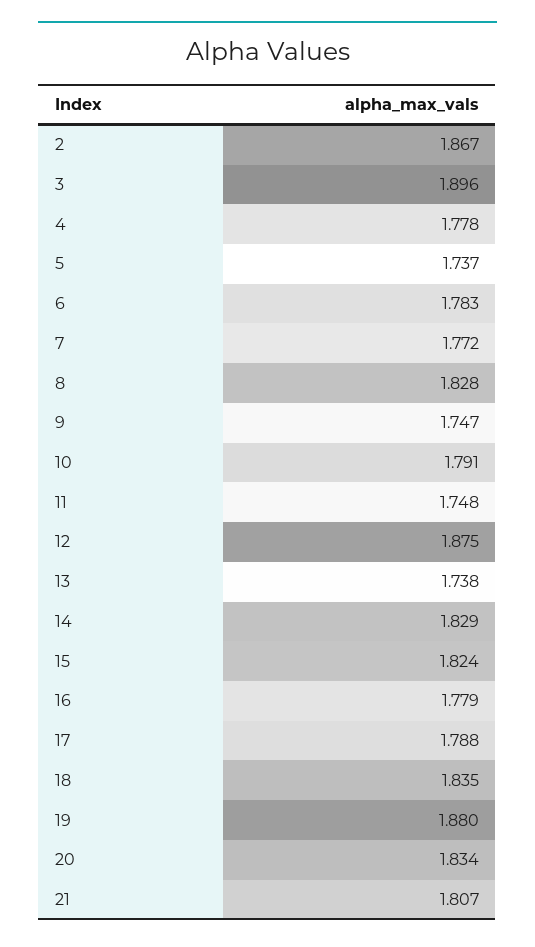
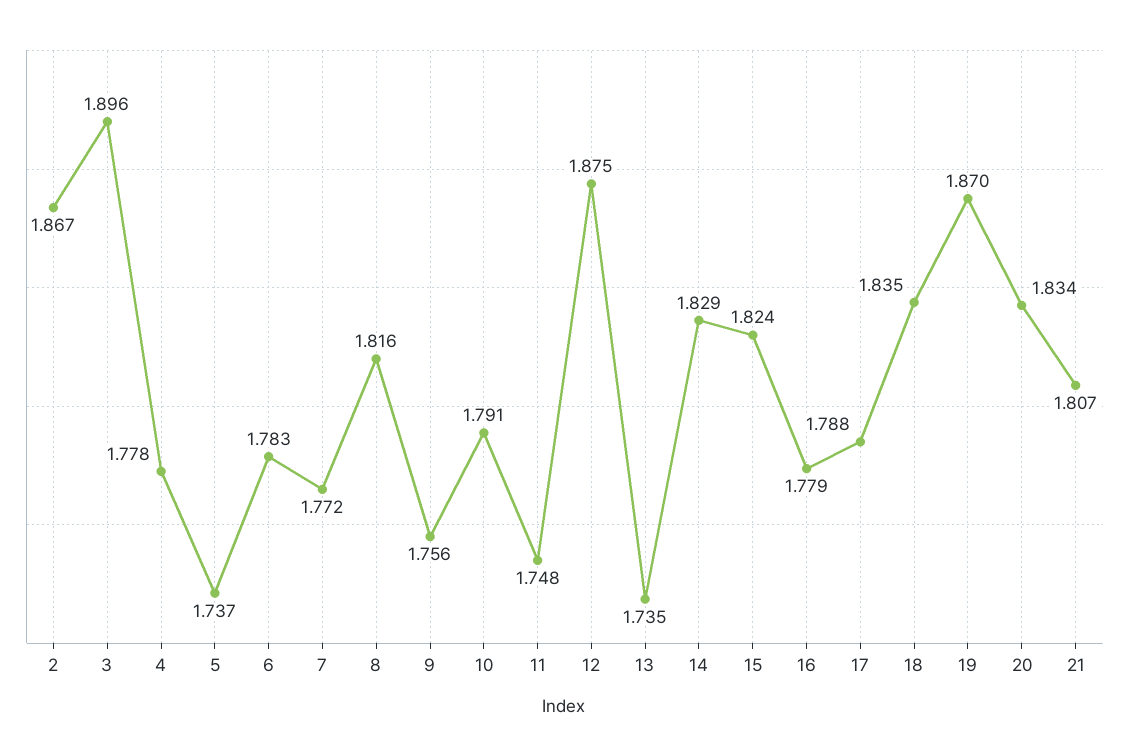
  {
    "2": 1.867,
    "3": 1.896,
    "4": 1.778,
    "5": 1.737,
    "6": 1.783,
    "7": 1.772,
-   "8": 1.828,
+   "8": 1.816,
-   "9": 1.747,
+   "9": 1.756,
    "10": 1.791,
    "11": 1.748,
    "12": 1.875,
-   "13": 1.738,
+   "13": 1.735,
    "14": 1.829,
    "15": 1.824,
    "16": 1.779,
    "17": 1.788,
    "18": 1.835,
-   "19": 1.88,
+   "19": 1.87,
    "20": 1.834,
    "21": 1.807
  }

